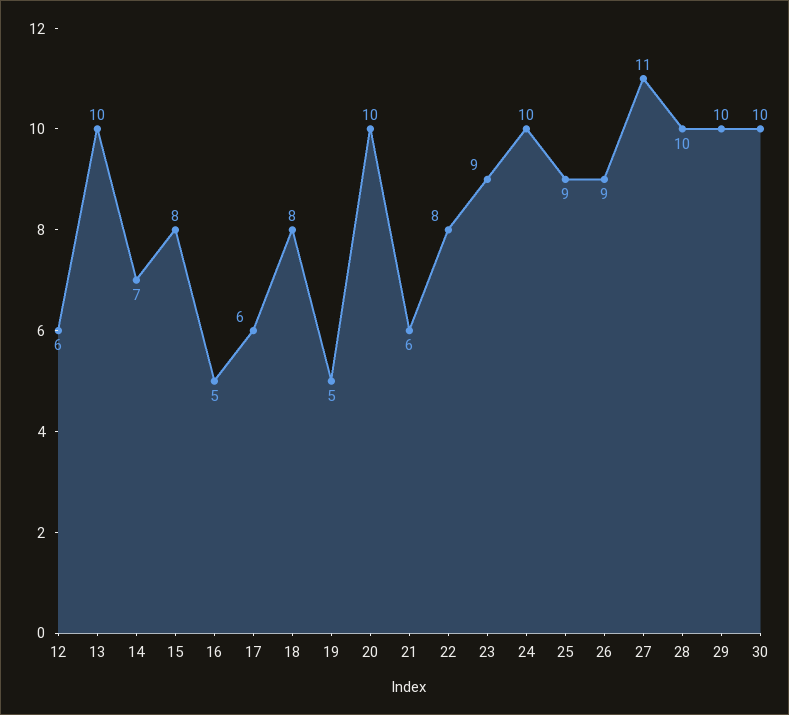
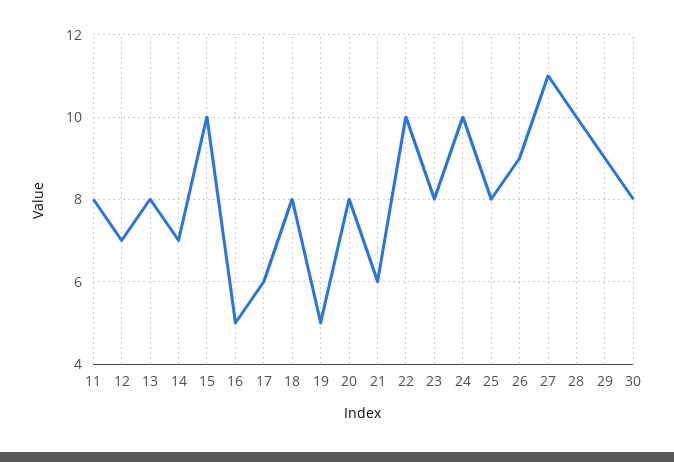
  {
-   "12": 6,
+   "12": 7,
-   "13": 10,
+   "13": 8,
    "14": 7,
-   "15": 8,
+   "15": 10,
    "16": 5,
    "17": 6,
    "18": 8,
    "19": 5,
-   "20": 10,
+   "20": 8,
    "21": 6,
-   "22": 8,
+   "22": 10,
-   "23": 9,
+   "23": 8,
    "24": 10,
-   "25": 9,
+   "25": 8,
    "26": 9,
    "27": 11,
    "28": 10,
-   "29": 10,
+   "29": 9,
-   "30": 10
+   "30": 8,
+   "11": 8
  }

